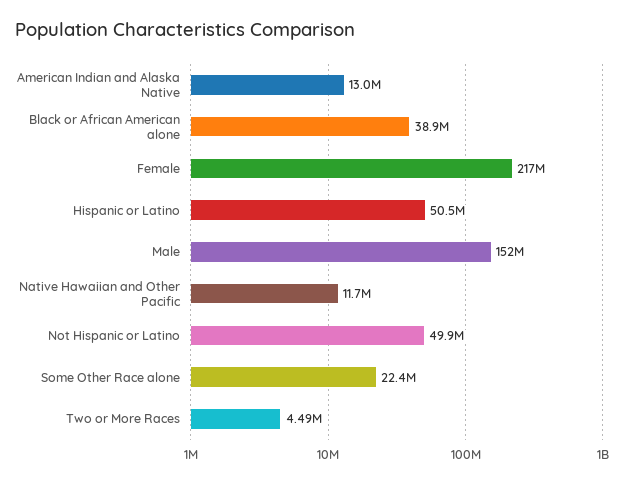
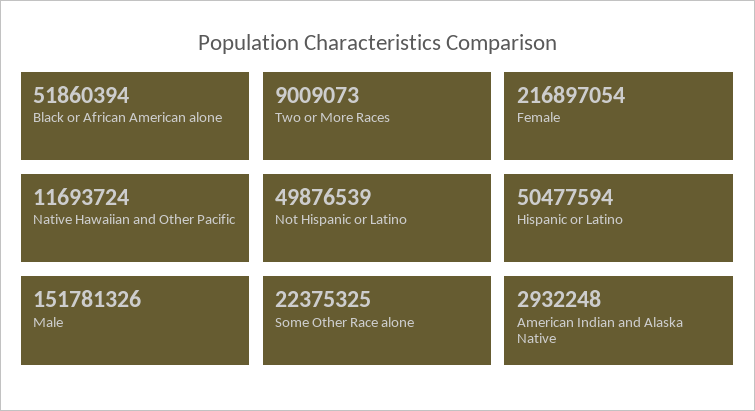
  {
-   "American Indian and Alaska Native": 13000000,
+   "American Indian and Alaska Native": 2932248,
-   "Black or African American alone": 38900000,
+   "Black or African American alone": 51860394,
    "Female": 216897054,
    "Hispanic or Latino": 50477594,
    "Male": 151781326,
    "Native Hawaiian and Other Pacific": 11693724,
    "Not Hispanic or Latino": 49876539,
    "Some Other Race alone": 22375325,
-   "Two or More Races": 4490000
+   "Two or More Races": 9009073
  }

